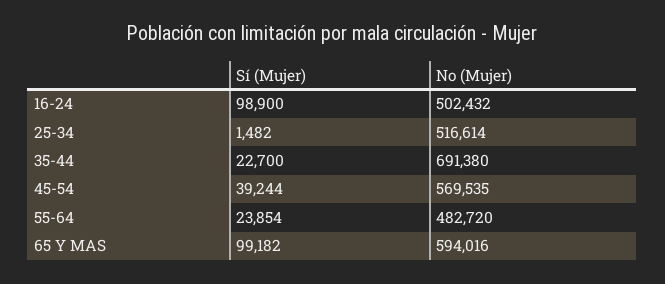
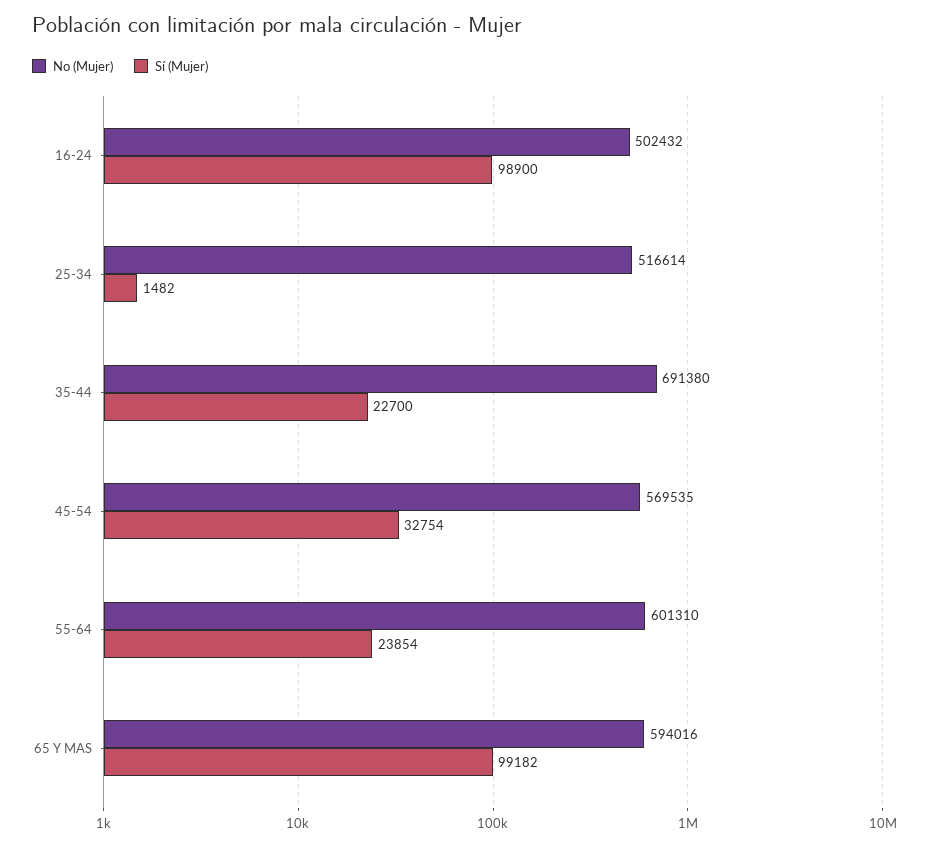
  {
    "Sí (Mujer)": {
      "16-24": 98900,
      "25-34": 1482,
      "35-44": 22700,
-     "45-54": 39244,
+     "45-54": 32754,
      "55-64": 23854,
      "65 Y MAS": 99182
    },
    "No (Mujer)": {
      "16-24": 502432,
      "25-34": 516614,
      "35-44": 691380,
      "45-54": 569535,
-     "55-64": 482720,
+     "55-64": 601310,
      "65 Y MAS": 594016
    }
  }

